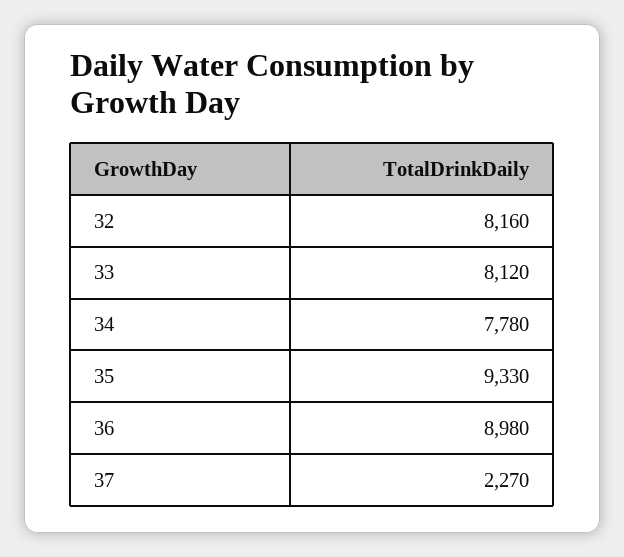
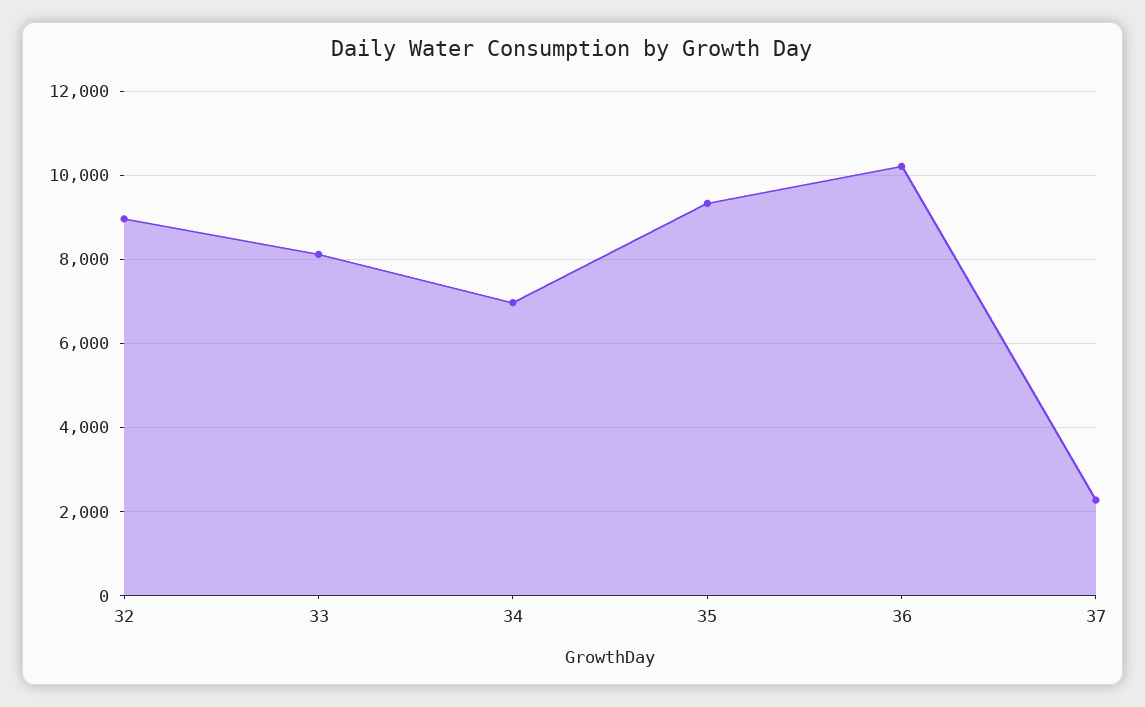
  {
-   "32": 8160,
+   "32": 9000,
    "33": 8120,
-   "34": 7780,
+   "34": 7000,
    "35": 9330,
-   "36": 8980,
+   "36": 10200,
    "37": 2270
  }

